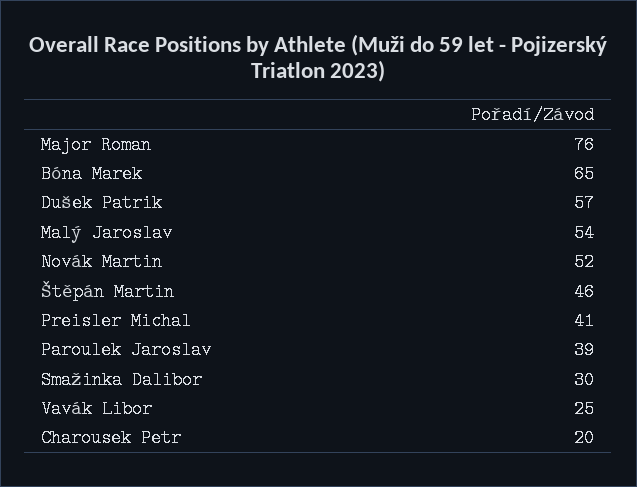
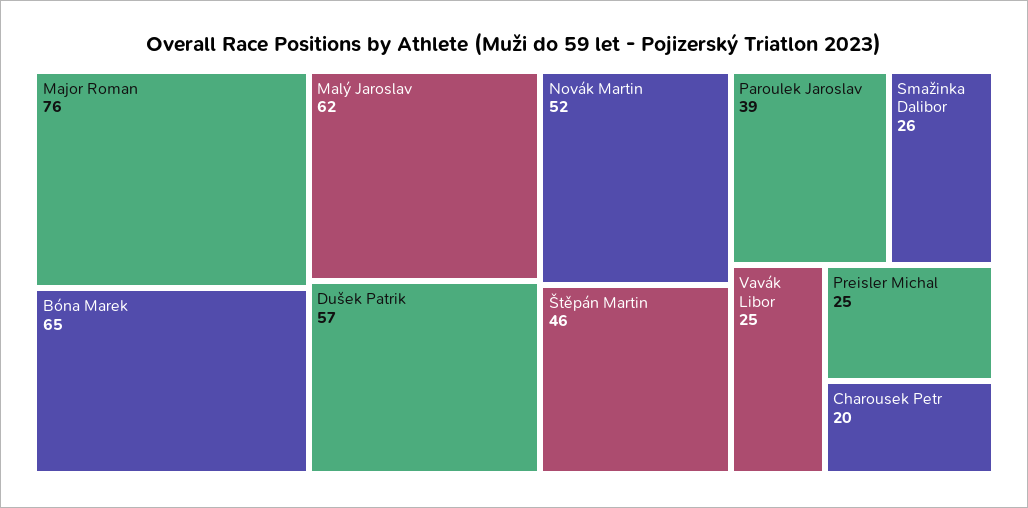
  {
    "Major Roman": 76,
    "Bóna Marek": 65,
    "Dušek Patrik": 57,
-   "Malý Jaroslav": 54,
+   "Malý Jaroslav": 62,
    "Novák Martin": 52,
    "Štěpán Martin": 46,
-   "Preisler Michal": 41,
+   "Preisler Michal": 25,
    "Paroulek Jaroslav": 39,
-   "Smažinka Dalibor": 30,
+   "Smažinka Dalibor": 26,
    "Vavák Libor": 25,
    "Charousek Petr": 20
  }

